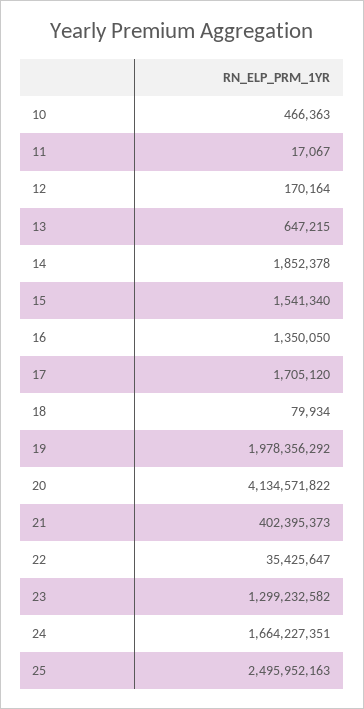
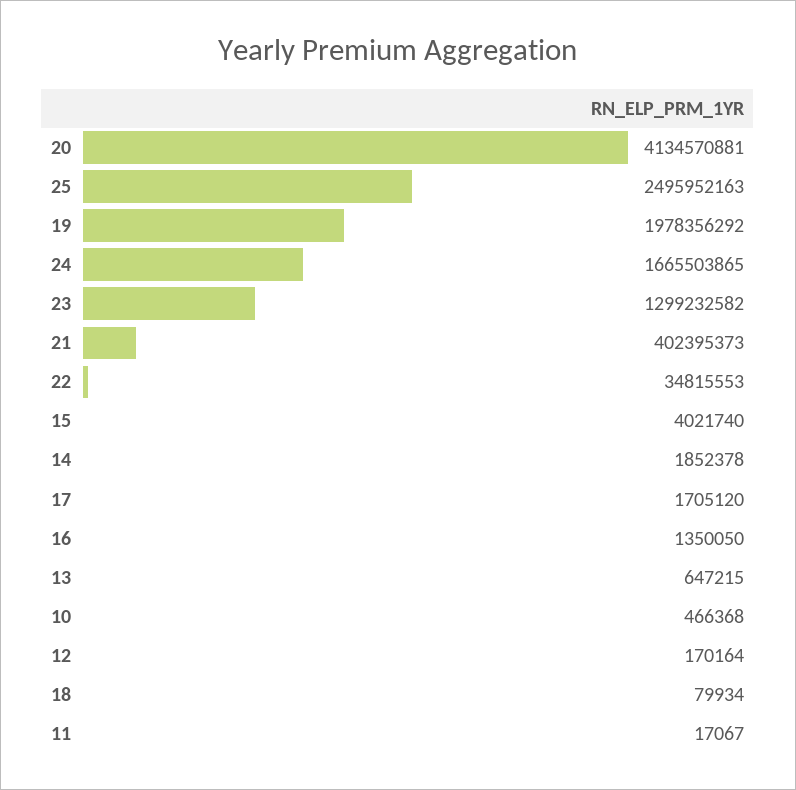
  {
-   "10": 466363,
+   "10": 466368,
    "11": 17067,
    "12": 170164,
    "13": 647215,
    "14": 1852378,
-   "15": 1541340,
+   "15": 4021740,
    "16": 1350050,
    "17": 1705120,
    "18": 79934,
    "19": 1978356292,
-   "20": 4134571822,
+   "20": 4134570881,
    "21": 402395373,
-   "22": 35425647,
+   "22": 34815553,
    "23": 1299232582,
-   "24": 1664227351,
+   "24": 1665503865,
    "25": 2495952163
  }

